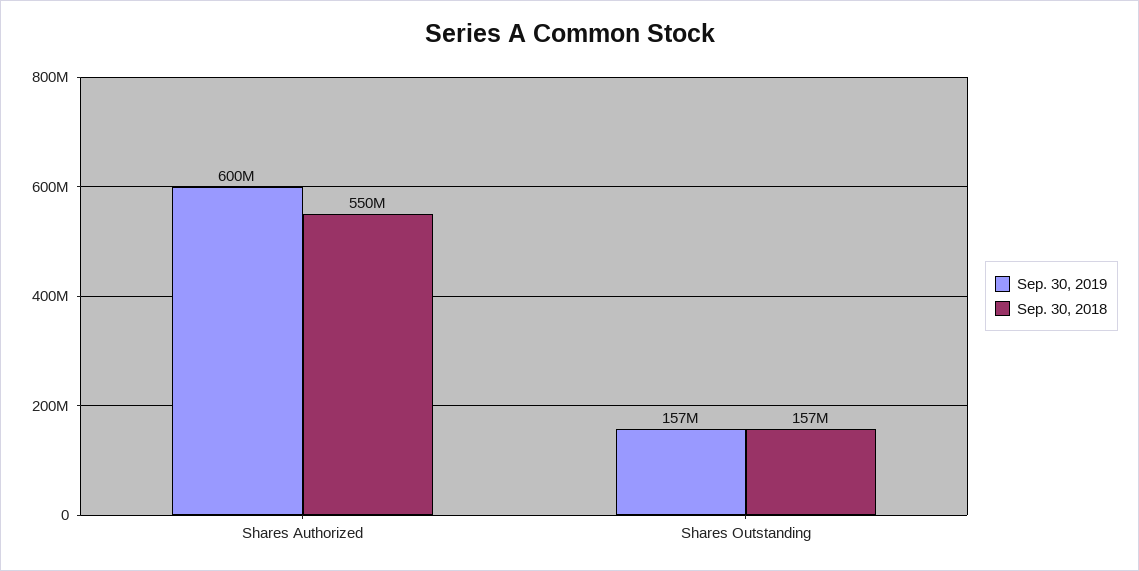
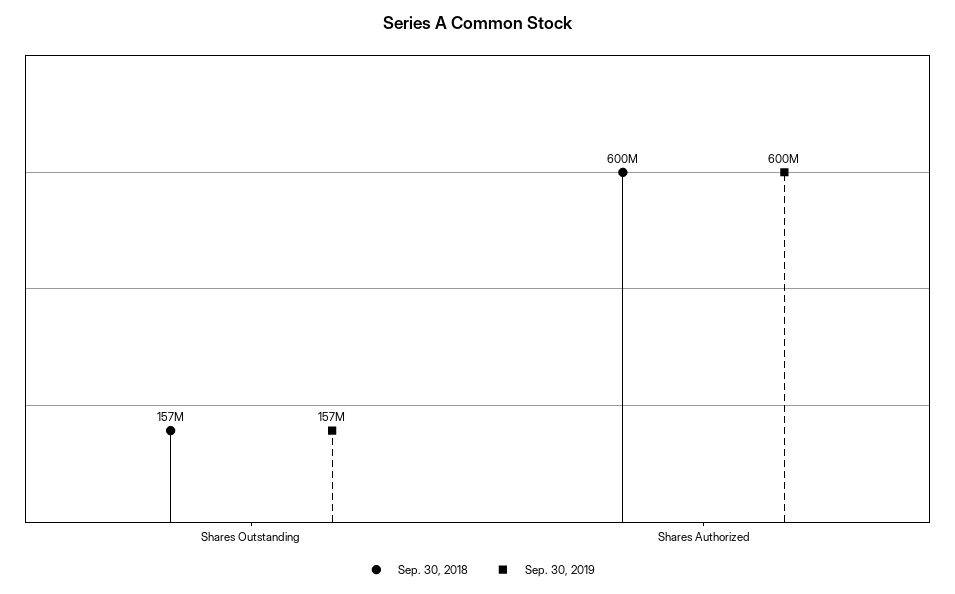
  {
    "Sep. 30, 2019": {
      "Shares Authorized": 600000000,
      "Shares Outstanding": 157000000
    },
    "Sep. 30, 2018": {
-     "Shares Authorized": 550000000,
+     "Shares Authorized": 600000000,
      "Shares Outstanding": 157000000
    }
  }

